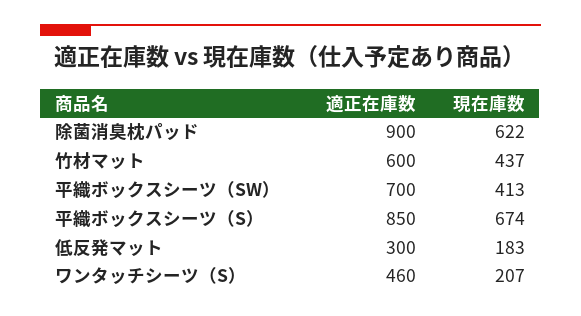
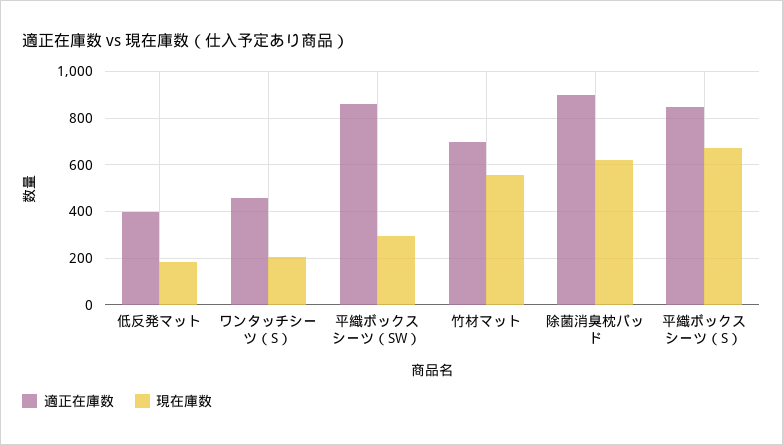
  {
    "適正在庫数": {
      "除菌消臭枕パッド": 900,
-     "竹材マット": 600,
+     "竹材マット": 700,
-     "平織ボックスシーツ（SW）": 700,
+     "平織ボックスシーツ（SW）": 850,
      "平織ボックスシーツ（S）": 850,
-     "低反発マット": 300,
+     "低反発マット": 400,
      "ワンタッチシーツ（S）": 460
    },
    "現在庫数": {
      "除菌消臭枕パッド": 622,
-     "竹材マット": 437,
+     "竹材マット": 550,
-     "平織ボックスシーツ（SW）": 413,
+     "平織ボックスシーツ（SW）": 300,
      "平織ボックスシーツ（S）": 674,
      "低反発マット": 183,
      "ワンタッチシーツ（S）": 207
    }
  }

